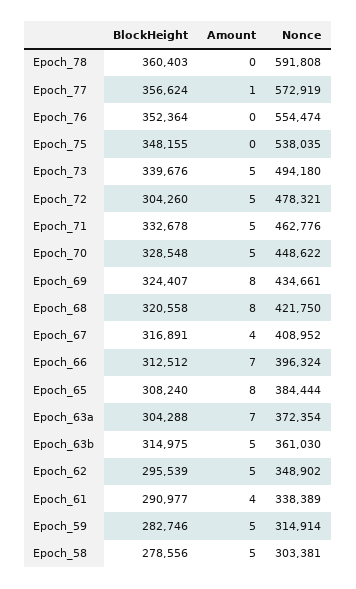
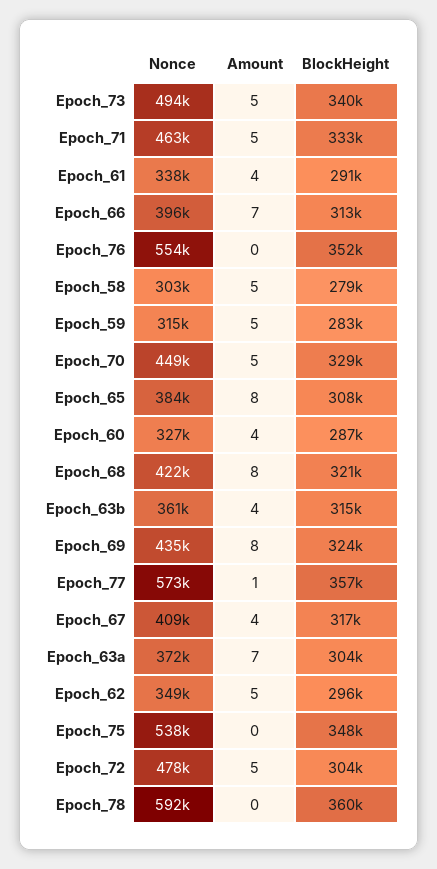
  {
    "BlockHeight": {
      "Epoch_78": 360403,
      "Epoch_77": 356624,
      "Epoch_76": 352364,
      "Epoch_75": 348155,
      "Epoch_73": 339676,
      "Epoch_72": 304260,
      "Epoch_71": 332678,
      "Epoch_70": 328548,
      "Epoch_69": 324407,
      "Epoch_68": 320558,
      "Epoch_67": 316891,
      "Epoch_66": 312512,
      "Epoch_65": 308240,
      "Epoch_63a": 304288,
      "Epoch_63b": 314975,
      "Epoch_62": 295539,
      "Epoch_61": 290977,
      "Epoch_59": 282746,
-     "Epoch_58": 278556
+     "Epoch_58": 278556,
+     "Epoch_60": 287000
    },
    "Amount": {
      "Epoch_78": 0,
      "Epoch_77": 1,
      "Epoch_76": 0,
      "Epoch_75": 0,
      "Epoch_73": 5,
      "Epoch_72": 5,
      "Epoch_71": 5,
      "Epoch_70": 5,
      "Epoch_69": 8,
      "Epoch_68": 8,
      "Epoch_67": 4,
      "Epoch_66": 7,
      "Epoch_65": 8,
      "Epoch_63a": 7,
-     "Epoch_63b": 5,
+     "Epoch_63b": 4,
      "Epoch_62": 5,
      "Epoch_61": 4,
      "Epoch_59": 5,
-     "Epoch_58": 5
+     "Epoch_58": 5,
+     "Epoch_60": 4
    },
    "Nonce": {
      "Epoch_78": 591808,
      "Epoch_77": 572919,
      "Epoch_76": 554474,
      "Epoch_75": 538035,
      "Epoch_73": 494180,
      "Epoch_72": 478321,
      "Epoch_71": 462776,
      "Epoch_70": 448622,
      "Epoch_69": 434661,
      "Epoch_68": 421750,
      "Epoch_67": 408952,
      "Epoch_66": 396324,
      "Epoch_65": 384444,
      "Epoch_63a": 372354,
      "Epoch_63b": 361030,
      "Epoch_62": 348902,
      "Epoch_61": 338389,
      "Epoch_59": 314914,
-     "Epoch_58": 303381
+     "Epoch_58": 303381,
+     "Epoch_60": 327000
    }
  }

